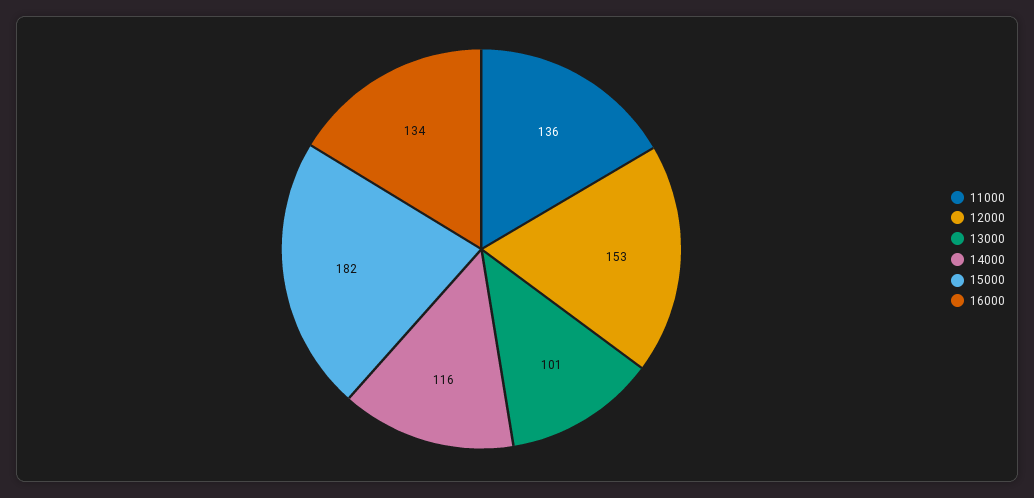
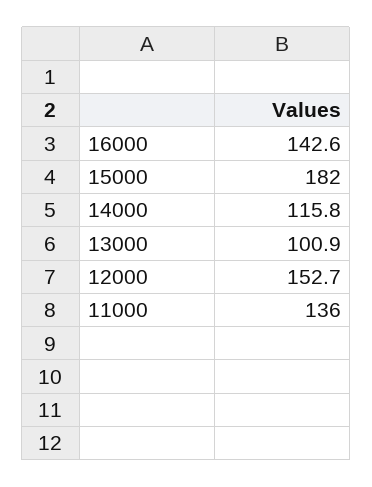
  {
    "11000": 136,
    "12000": 152.7,
    "13000": 100.9,
    "14000": 115.8,
    "15000": 182,
-   "16000": 134
+   "16000": 142.6
  }

